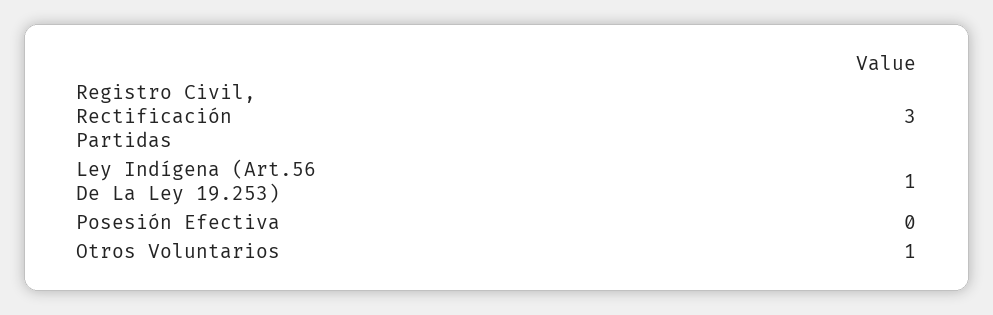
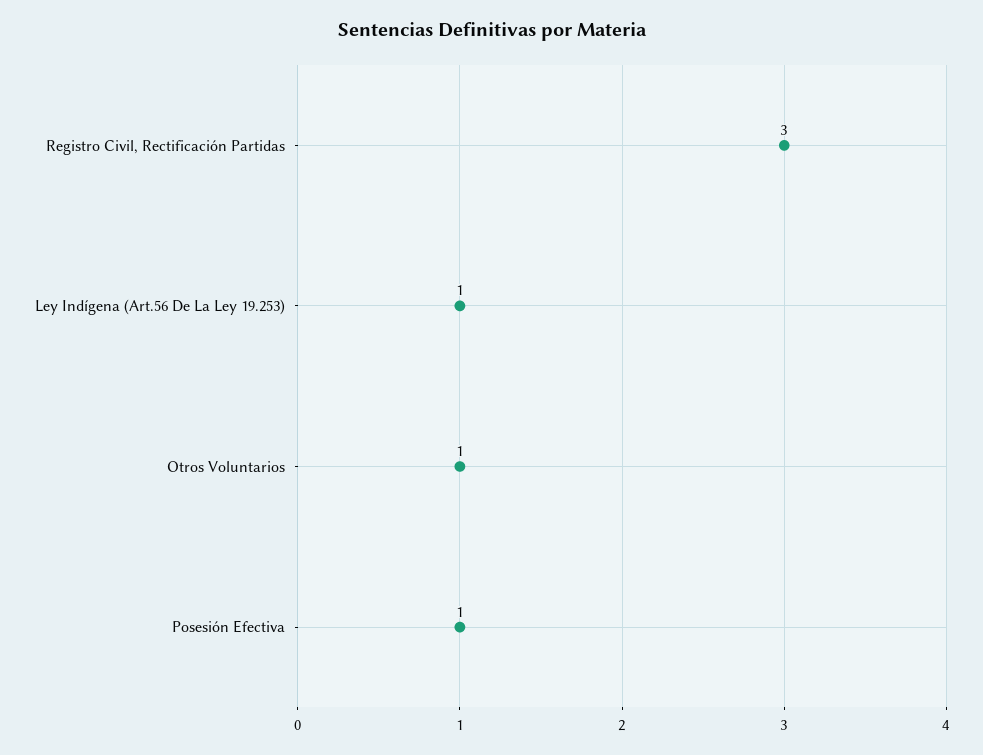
  {
    "Registro Civil, Rectificación Partidas": 3,
    "Ley Indígena (Art.56 De La Ley 19.253)": 1,
-   "Posesión Efectiva": 0,
+   "Posesión Efectiva": 1,
    "Otros Voluntarios": 1
  }

